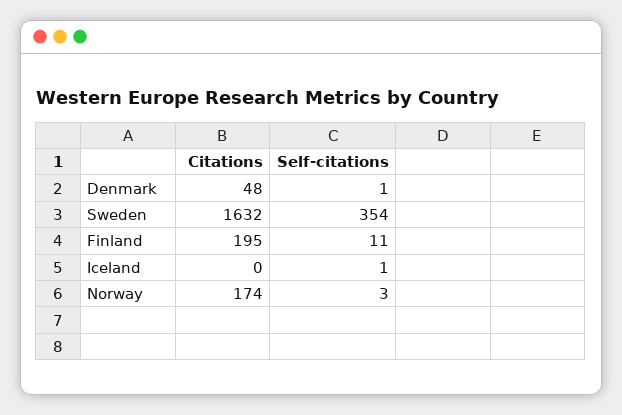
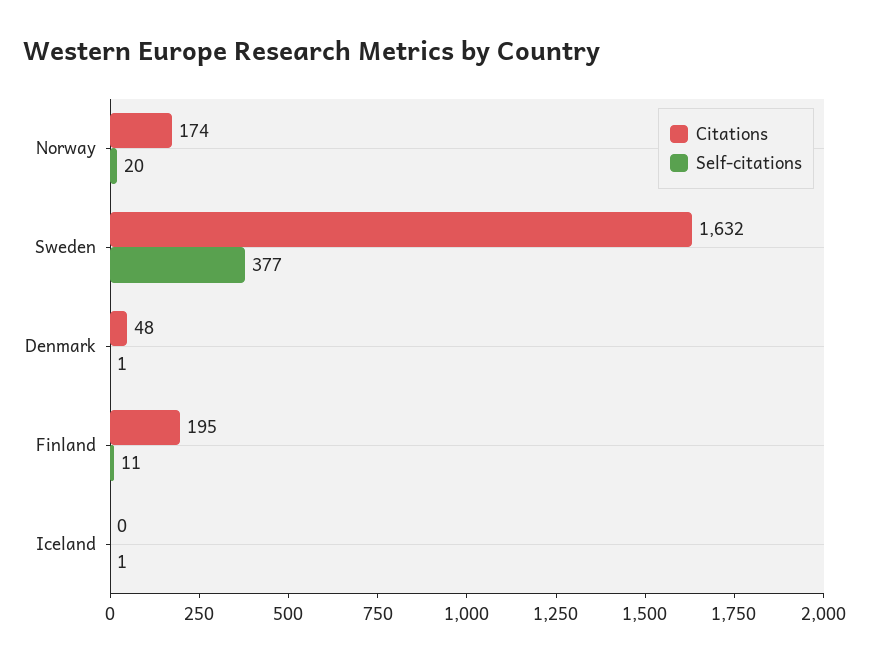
  {
    "Citations": {
      "Denmark": 48,
      "Sweden": 1632,
      "Finland": 195,
      "Iceland": 0,
      "Norway": 174
    },
    "Self-citations": {
      "Denmark": 1,
-     "Sweden": 354,
+     "Sweden": 377,
      "Finland": 11,
      "Iceland": 1,
-     "Norway": 3
+     "Norway": 20
    }
  }

